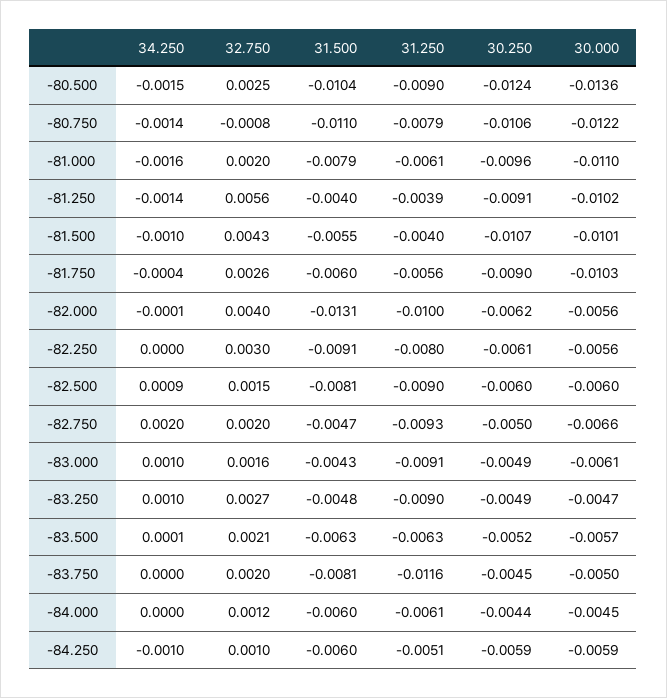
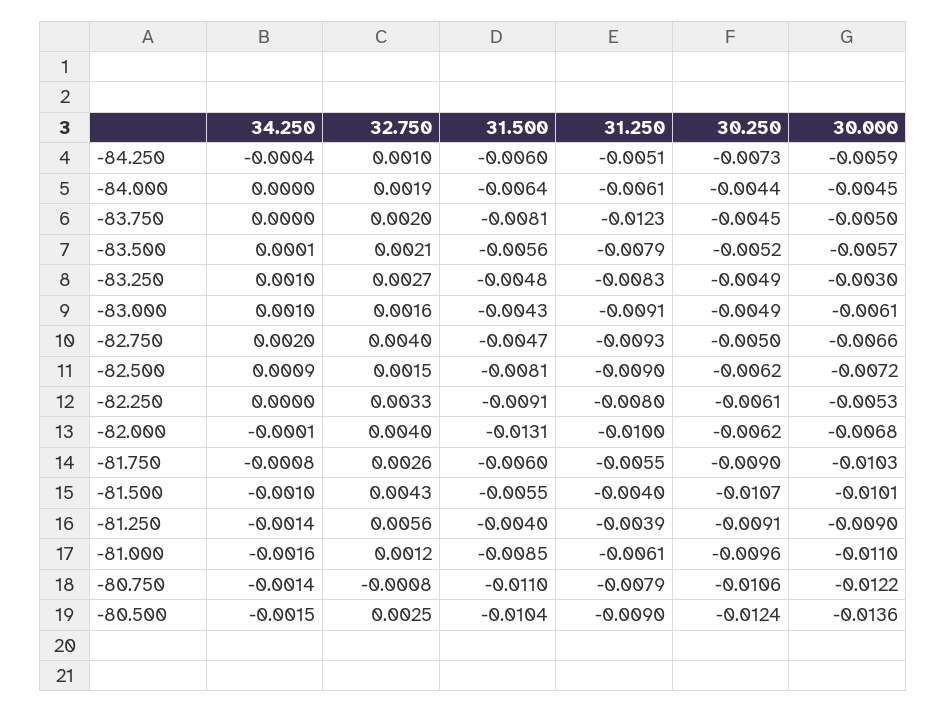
  {
    "34.250": {
      "-80.500": -0.0015,
      "-80.750": -0.0014,
      "-81.000": -0.0016,
      "-81.250": -0.0014,
      "-81.500": -0.001,
-     "-81.750": -0.0004,
+     "-81.750": -0.0008,
      "-82.000": -0.0001,
      "-82.250": 0,
      "-82.500": 0.0009,
      "-82.750": 0.002,
      "-83.000": 0.001,
      "-83.250": 0.001,
      "-83.500": 0.0001,
      "-83.750": 0,
      "-84.000": 0,
-     "-84.250": -0.001
+     "-84.250": -0.0004
    },
    "32.750": {
      "-80.500": 0.0025,
      "-80.750": -0.0008,
-     "-81.000": 0.002,
+     "-81.000": 0.0012,
      "-81.250": 0.0056,
      "-81.500": 0.0043,
      "-81.750": 0.0026,
      "-82.000": 0.004,
-     "-82.250": 0.003,
+     "-82.250": 0.0033,
      "-82.500": 0.0015,
-     "-82.750": 0.002,
+     "-82.750": 0.004,
      "-83.000": 0.0016,
      "-83.250": 0.0027,
      "-83.500": 0.0021,
      "-83.750": 0.002,
-     "-84.000": 0.0012,
+     "-84.000": 0.0019,
      "-84.250": 0.001
    },
    "31.500": {
      "-80.500": -0.0104,
      "-80.750": -0.011,
-     "-81.000": -0.0079,
+     "-81.000": -0.0085,
      "-81.250": -0.004,
      "-81.500": -0.0055,
      "-81.750": -0.006,
      "-82.000": -0.0131,
      "-82.250": -0.0091,
      "-82.500": -0.0081,
      "-82.750": -0.0047,
      "-83.000": -0.0043,
      "-83.250": -0.0048,
-     "-83.500": -0.0063,
+     "-83.500": -0.0056,
      "-83.750": -0.0081,
-     "-84.000": -0.006,
+     "-84.000": -0.0064,
      "-84.250": -0.006
    },
    "31.250": {
      "-80.500": -0.009,
      "-80.750": -0.0079,
      "-81.000": -0.0061,
      "-81.250": -0.0039,
      "-81.500": -0.004,
-     "-81.750": -0.0056,
+     "-81.750": -0.0055,
      "-82.000": -0.01,
      "-82.250": -0.008,
      "-82.500": -0.009,
      "-82.750": -0.0093,
      "-83.000": -0.0091,
-     "-83.250": -0.009,
+     "-83.250": -0.0083,
-     "-83.500": -0.0063,
+     "-83.500": -0.0079,
-     "-83.750": -0.0116,
+     "-83.750": -0.0123,
      "-84.000": -0.0061,
      "-84.250": -0.0051
    },
    "30.250": {
      "-80.500": -0.0124,
      "-80.750": -0.0106,
      "-81.000": -0.0096,
      "-81.250": -0.0091,
      "-81.500": -0.0107,
      "-81.750": -0.009,
      "-82.000": -0.0062,
      "-82.250": -0.0061,
-     "-82.500": -0.006,
+     "-82.500": -0.0062,
      "-82.750": -0.005,
      "-83.000": -0.0049,
      "-83.250": -0.0049,
      "-83.500": -0.0052,
      "-83.750": -0.0045,
      "-84.000": -0.0044,
-     "-84.250": -0.0059
+     "-84.250": -0.0073
    },
    "30.000": {
      "-80.500": -0.0136,
      "-80.750": -0.0122,
      "-81.000": -0.011,
-     "-81.250": -0.0102,
+     "-81.250": -0.009,
      "-81.500": -0.0101,
      "-81.750": -0.0103,
-     "-82.000": -0.0056,
+     "-82.000": -0.0068,
-     "-82.250": -0.0056,
+     "-82.250": -0.0053,
-     "-82.500": -0.006,
+     "-82.500": -0.0072,
      "-82.750": -0.0066,
      "-83.000": -0.0061,
-     "-83.250": -0.0047,
+     "-83.250": -0.003,
      "-83.500": -0.0057,
      "-83.750": -0.005,
      "-84.000": -0.0045,
      "-84.250": -0.0059
    }
  }

